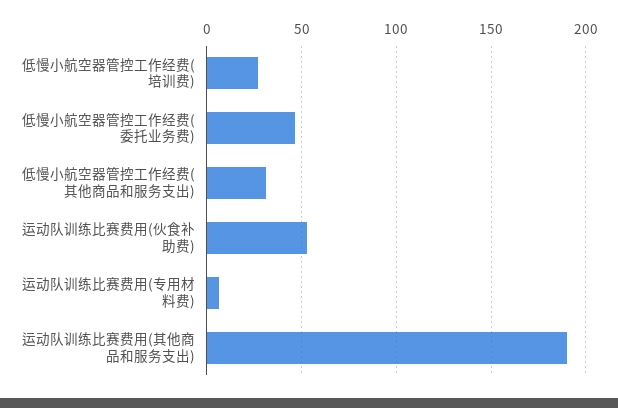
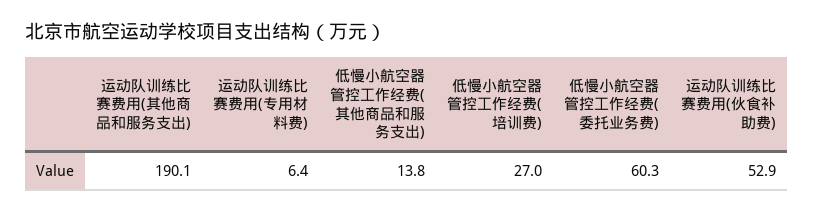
  {
    "低慢小航空器管控工作经费(培训费)": 27,
-   "低慢小航空器管控工作经费(委托业务费)": 45,
+   "低慢小航空器管控工作经费(委托业务费)": 60.3,
-   "低慢小航空器管控工作经费(其他商品和服务支出)": 30,
+   "低慢小航空器管控工作经费(其他商品和服务支出)": 13.8,
    "运动队训练比赛费用(伙食补助费)": 52.9,
    "运动队训练比赛费用(专用材料费)": 6.4,
    "运动队训练比赛费用(其他商品和服务支出)": 190.1
  }

